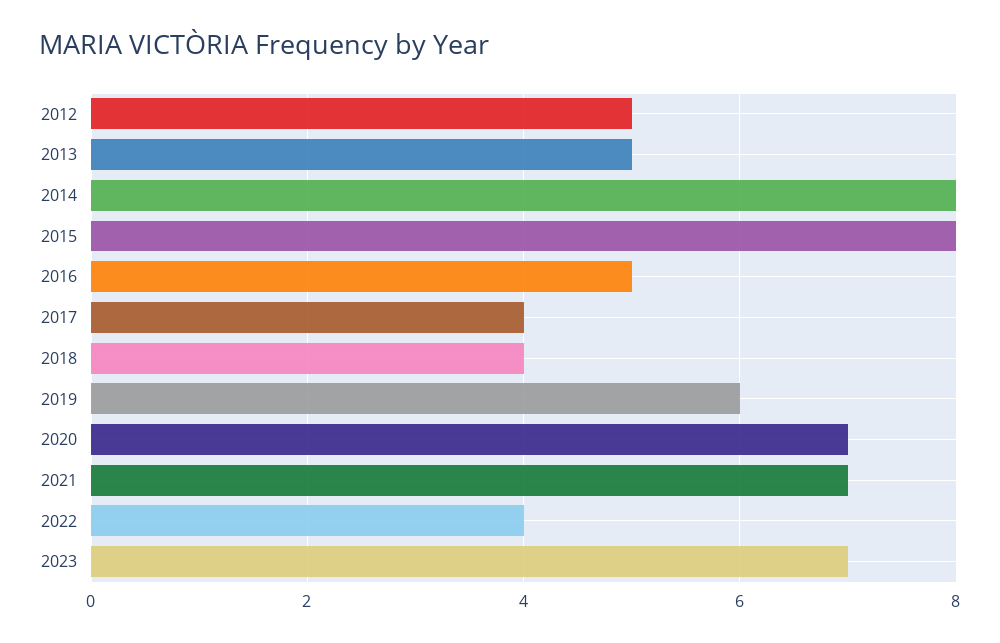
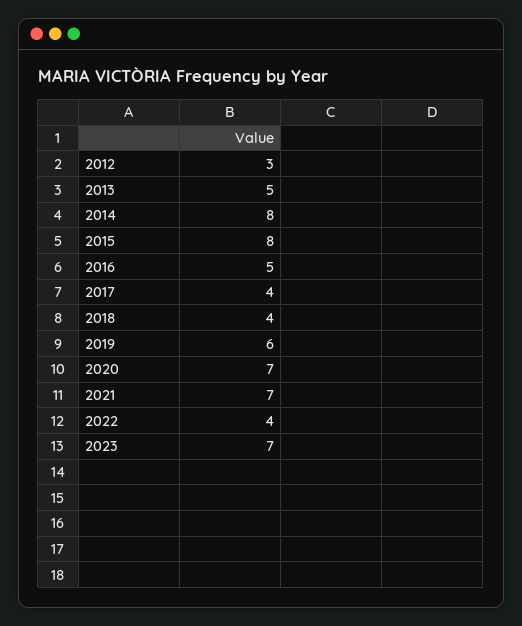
  {
-   "2012": 5,
+   "2012": 3,
    "2013": 5,
    "2014": 8,
    "2015": 8,
    "2016": 5,
    "2017": 4,
    "2018": 4,
    "2019": 6,
    "2020": 7,
    "2021": 7,
    "2022": 4,
    "2023": 7
  }

